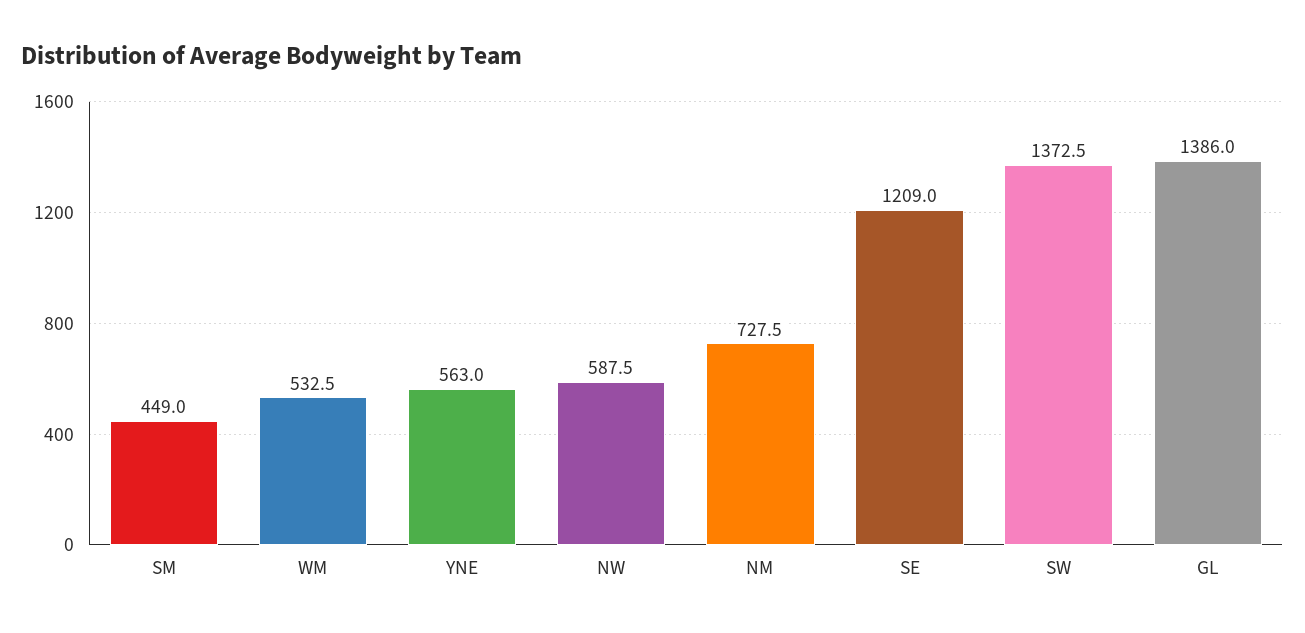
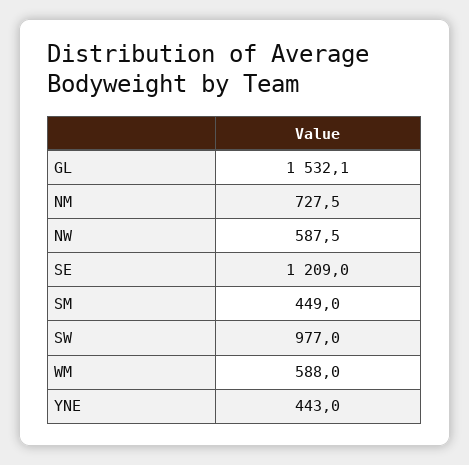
  {
    "SM": 449,
-   "WM": 532.5,
+   "WM": 588,
-   "YNE": 563,
+   "YNE": 443,
    "NW": 587.5,
    "NM": 727.5,
    "SE": 1209,
-   "SW": 1372.5,
+   "SW": 977,
-   "GL": 1386
+   "GL": 1532.1
  }

